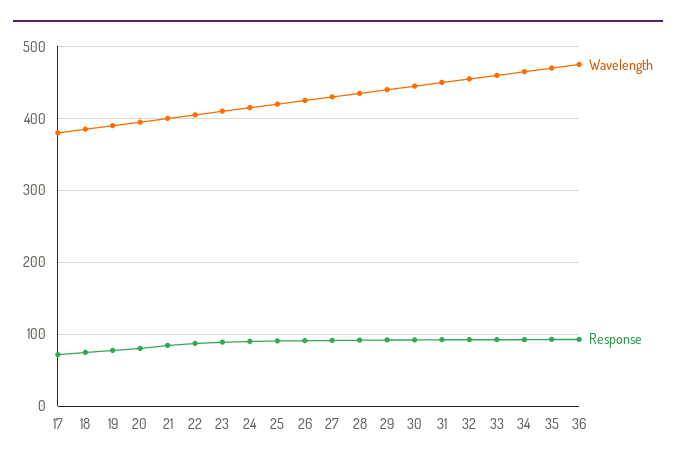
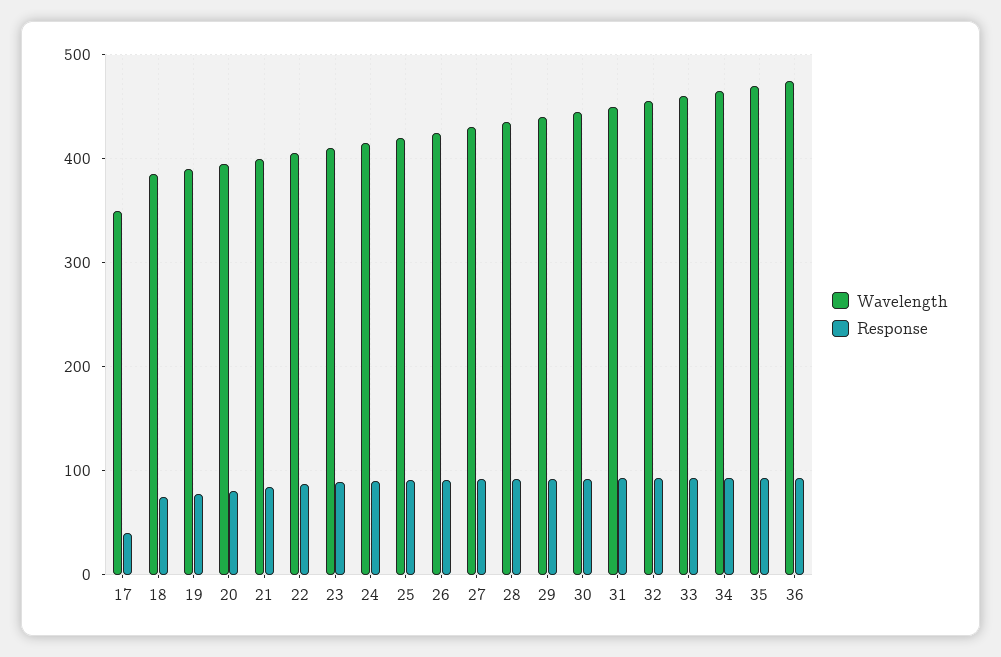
  {
    "Wavelength": {
-     "17": 380,
+     "17": 350,
      "18": 390,
      "19": 390,
      "20": 400,
      "21": 400,
      "22": 410,
      "23": 410,
      "24": 420,
      "25": 420,
      "26": 430,
      "27": 430,
      "28": 440,
      "29": 440,
      "30": 450,
      "31": 450,
      "32": 460,
      "33": 460,
      "34": 470,
      "35": 470,
      "36": 480
    },
    "Response": {
-     "17": 70,
+     "17": 40,
      "18": 70,
      "19": 80,
      "20": 80,
      "21": 80,
      "22": 90,
      "23": 90,
      "24": 90,
      "25": 90,
      "26": 90,
      "27": 90,
      "28": 90,
      "29": 90,
      "30": 90,
      "31": 90,
      "32": 90,
      "33": 90,
      "34": 90,
      "35": 90,
      "36": 90
    }
  }

